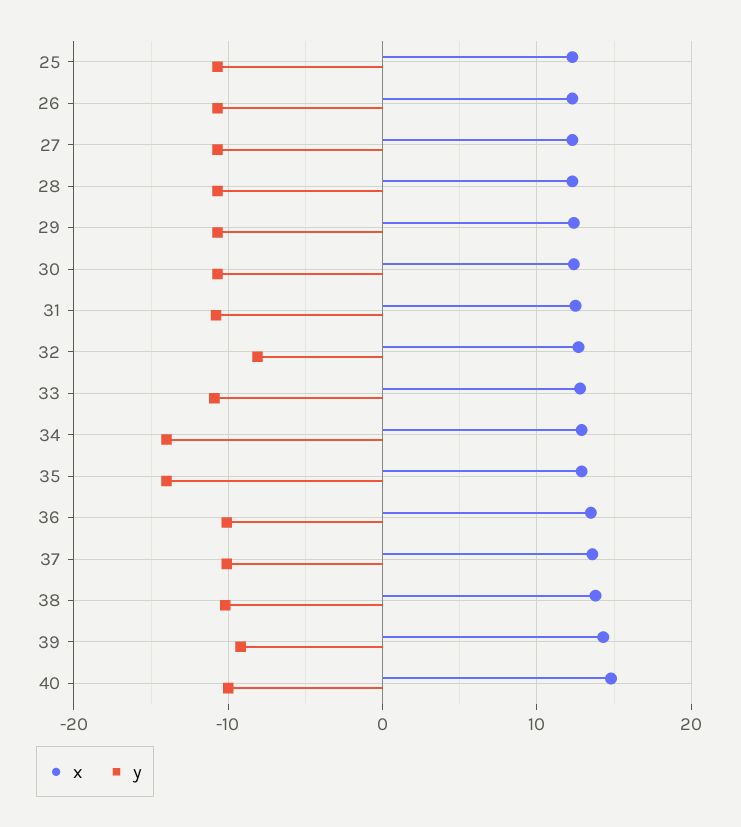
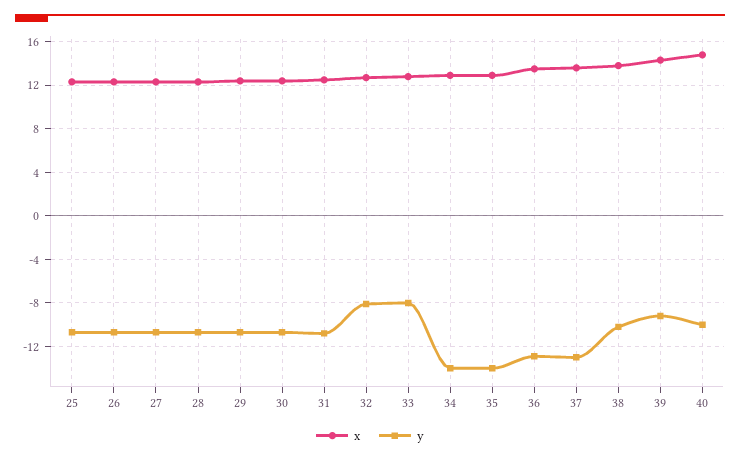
  {
    "x": {
      "25": 12,
      "26": 12,
      "27": 12,
      "28": 12,
      "29": 12,
      "30": 12,
      "31": 13,
      "32": 13,
      "33": 13,
      "34": 13,
      "35": 13,
      "36": 14,
      "37": 14,
      "38": 14,
      "39": 14,
      "40": 15
    },
    "y": {
      "25": -11,
      "26": -11,
      "27": -11,
      "28": -11,
      "29": -11,
      "30": -11,
      "31": -11,
      "32": -8,
-     "33": -11,
+     "33": -8,
      "34": -14,
      "35": -14,
-     "36": -10,
+     "36": -13,
-     "37": -10,
+     "37": -13,
      "38": -10,
      "39": -9,
      "40": -10
    }
  }

